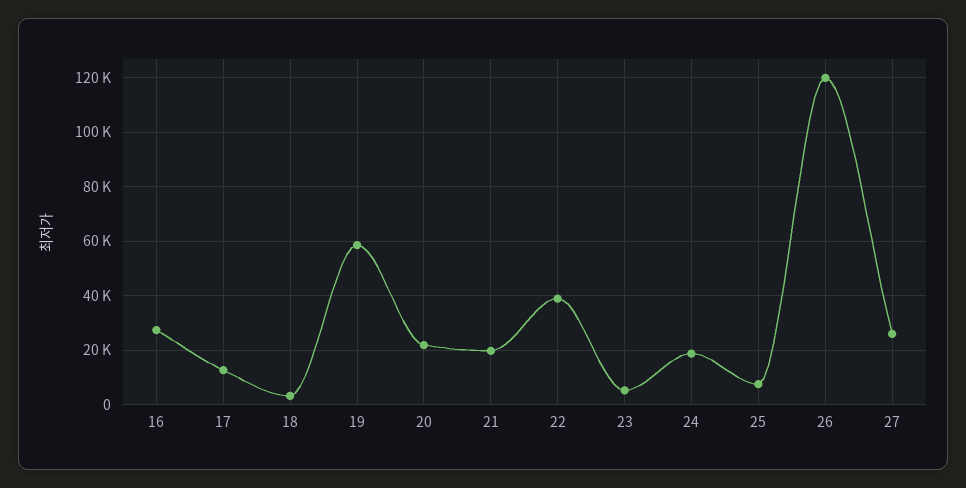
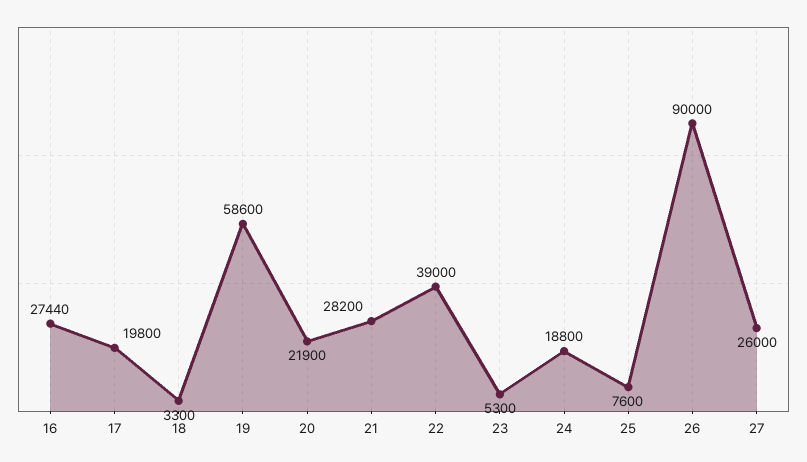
  {
    "16": 27440,
-   "17": 12500,
+   "17": 19800,
    "18": 3300,
    "19": 58600,
    "20": 21900,
-   "21": 20000,
+   "21": 28200,
    "22": 39000,
    "23": 5300,
    "24": 18800,
    "25": 7600,
-   "26": 120000,
+   "26": 90000,
    "27": 26000
  }

